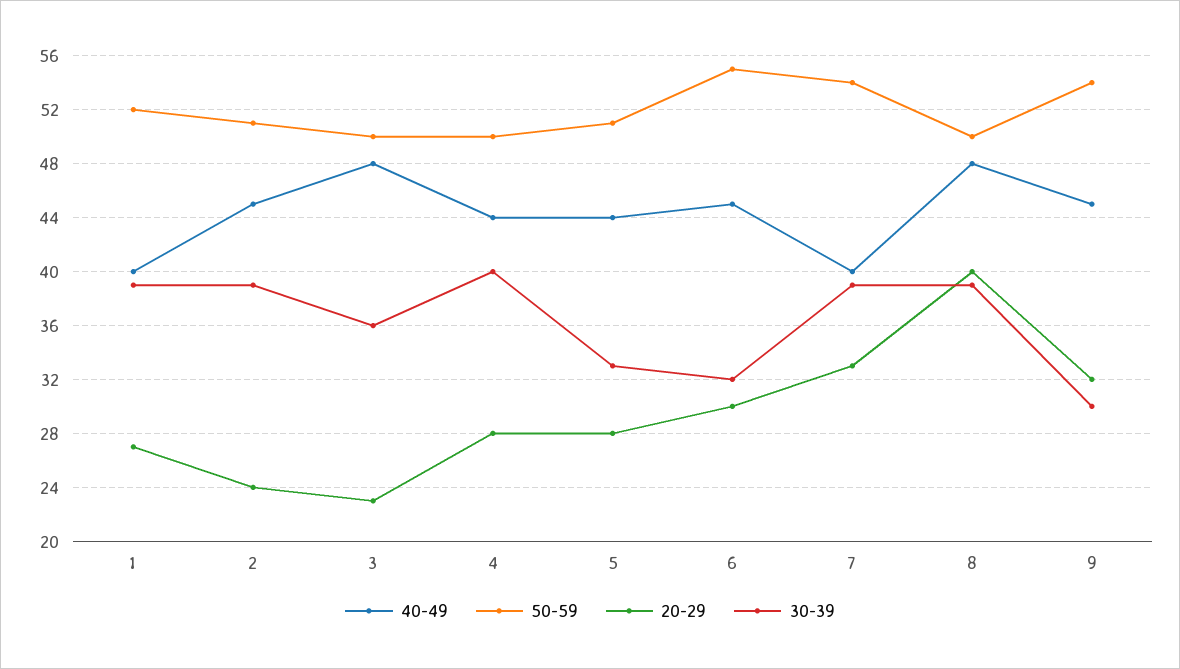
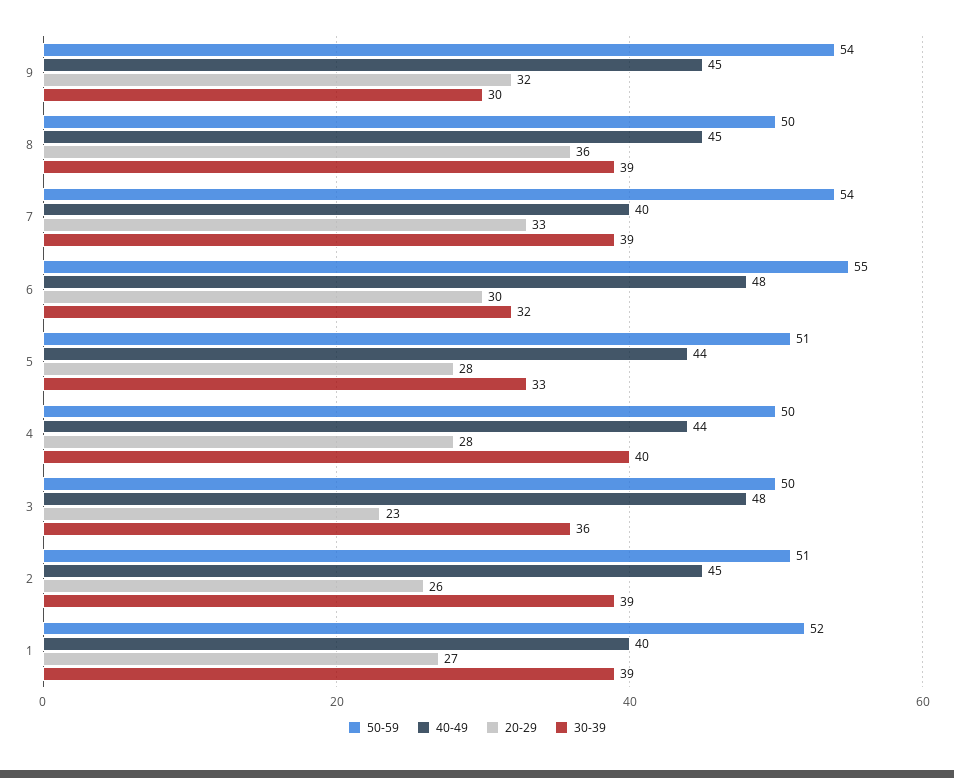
  {
    "40-49": {
      "1": 40,
      "2": 45,
      "3": 48,
      "4": 44,
      "5": 44,
-     "6": 45,
+     "6": 48,
      "7": 40,
-     "8": 48,
+     "8": 45,
      "9": 45
    },
    "50-59": {
      "1": 52,
      "2": 51,
      "3": 50,
      "4": 50,
      "5": 51,
      "6": 55,
      "7": 54,
      "8": 50,
      "9": 54
    },
    "20-29": {
      "1": 27,
-     "2": 24,
+     "2": 26,
      "3": 23,
      "4": 28,
      "5": 28,
      "6": 30,
      "7": 33,
-     "8": 40,
+     "8": 36,
      "9": 32
    },
    "30-39": {
      "1": 39,
      "2": 39,
      "3": 36,
      "4": 40,
      "5": 33,
      "6": 32,
      "7": 39,
      "8": 39,
      "9": 30
    }
  }

